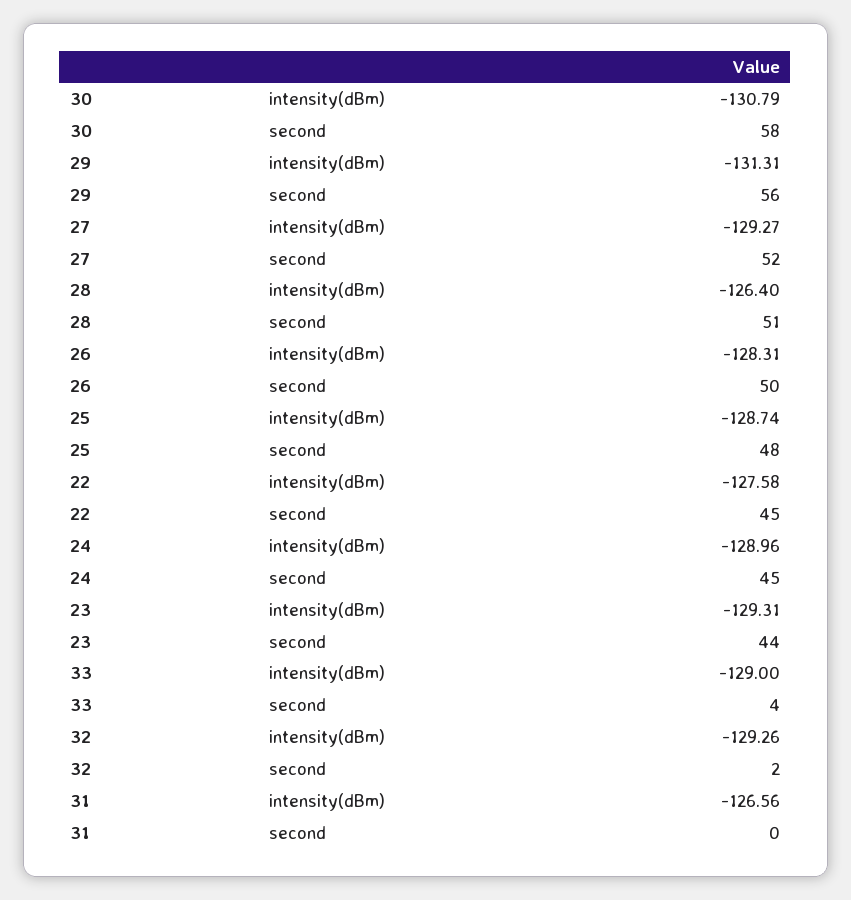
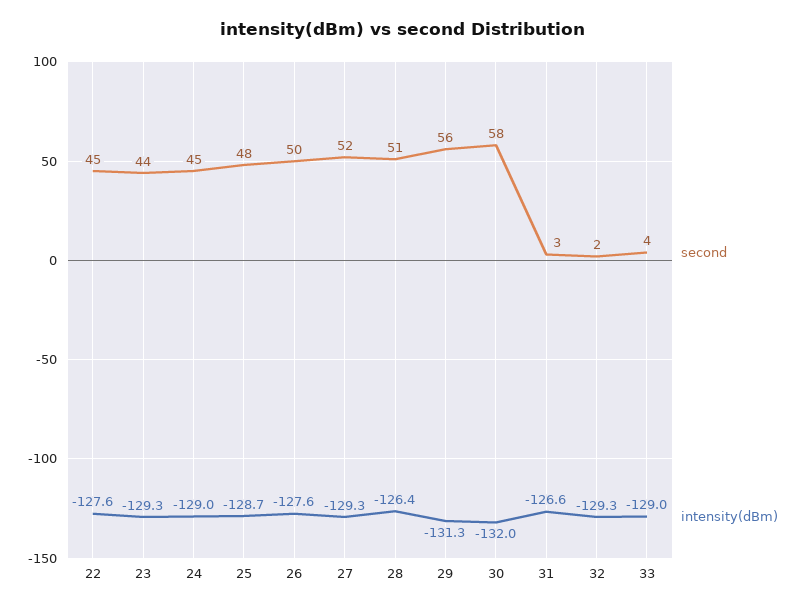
  {
    "intensity(dBm)": {
-     "30": -130.79,
+     "30": -132,
      "29": -131.31,
      "27": -129.27,
      "28": -126.4,
-     "26": -128.31,
+     "26": -127.6,
      "25": -128.74,
      "22": -127.58,
      "24": -128.96,
      "23": -129.31,
      "33": -129,
      "32": -129.26,
      "31": -126.56
    },
    "second": {
      "30": 58,
      "29": 56,
      "27": 52,
      "28": 51,
      "26": 50,
      "25": 48,
      "22": 45,
      "24": 45,
      "23": 44,
      "33": 4,
      "32": 2,
-     "31": 0
+     "31": 3
    }
  }

